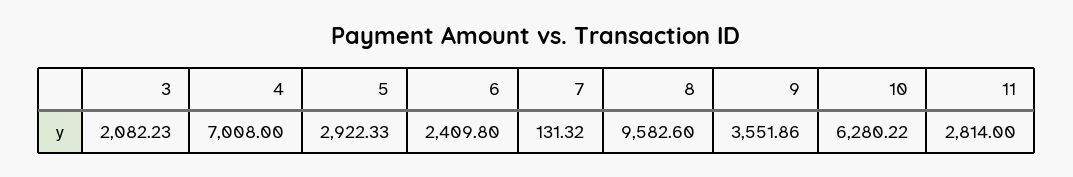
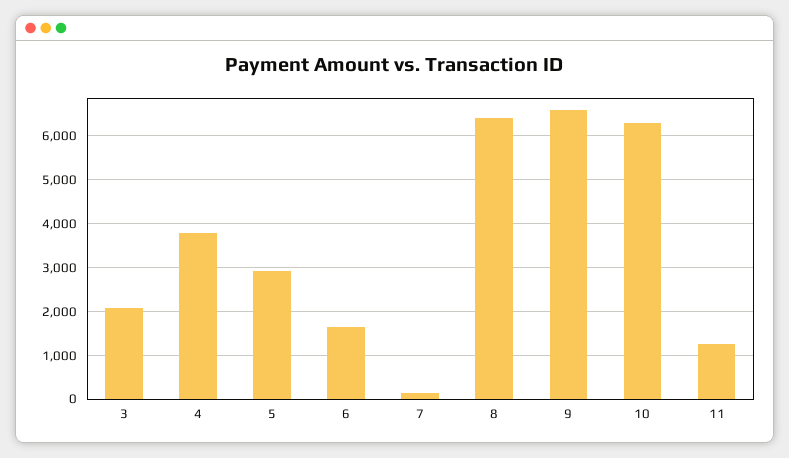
  {
    "3": 2082.23,
-   "4": 7008,
+   "4": 3800,
    "5": 2922.33,
-   "6": 2409.8,
+   "6": 1600,
    "7": 131.32,
-   "8": 9582.6,
+   "8": 6400,
-   "9": 3551.86,
+   "9": 6600,
    "10": 6280.22,
-   "11": 2814
+   "11": 1200
  }

